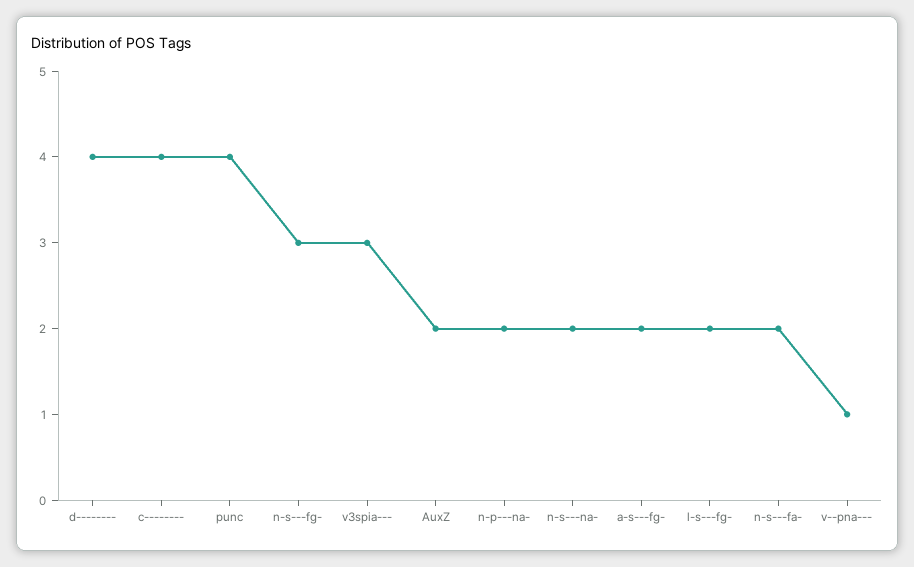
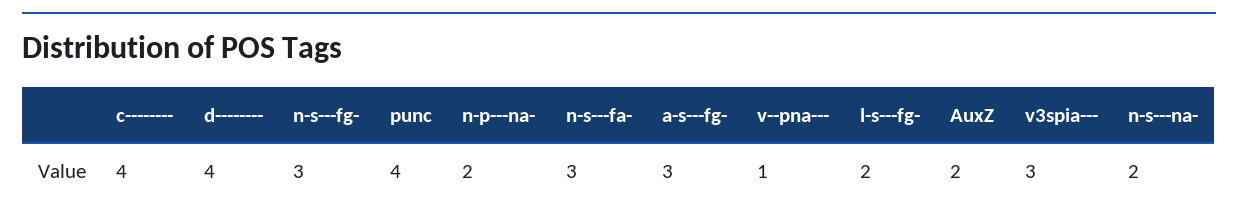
  {
    "d--------": 4,
    "c--------": 4,
    "punc": 4,
    "n-s---fg-": 3,
    "v3spia---": 3,
    "AuxZ": 2,
    "n-p---na-": 2,
    "n-s---na-": 2,
-   "a-s---fg-": 2,
+   "a-s---fg-": 3,
    "l-s---fg-": 2,
-   "n-s---fa-": 2,
+   "n-s---fa-": 3,
    "v--pna---": 1
  }

